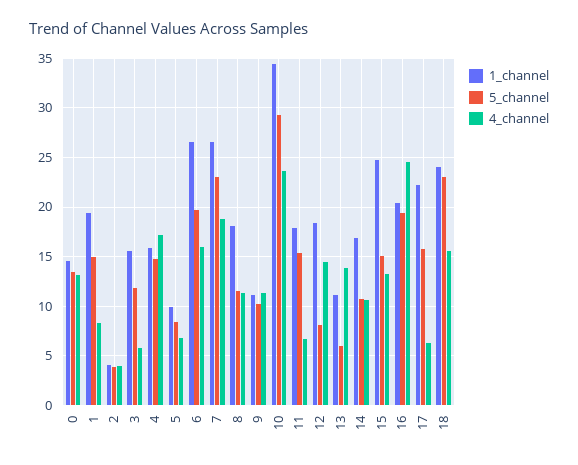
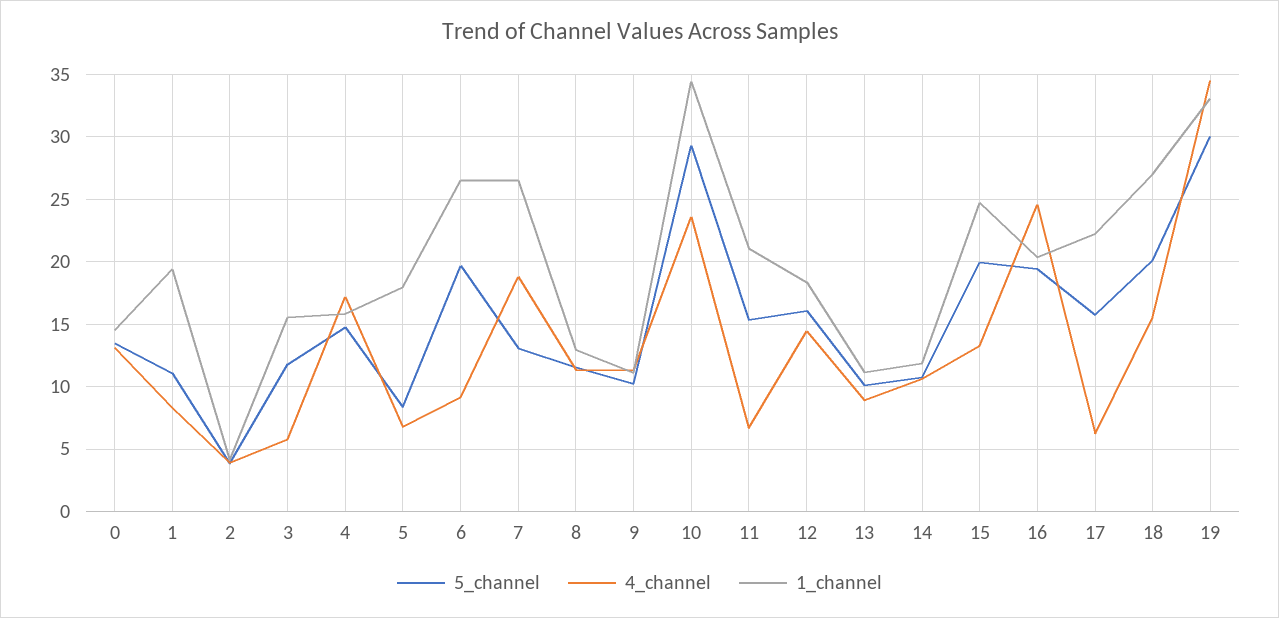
  {
    "1_channel": {
      "0": 14.5,
      "1": 19.5,
      "2": 4,
      "3": 15.5,
      "4": 16,
-     "5": 10,
+     "5": 18,
      "6": 26.5,
      "7": 26.5,
-     "8": 18,
+     "8": 13,
      "9": 11,
      "10": 34.5,
-     "11": 18,
+     "11": 21,
      "12": 18.5,
      "13": 11,
-     "14": 17,
+     "14": 12,
      "15": 24.5,
      "16": 20.5,
      "17": 22,
-     "18": 24
+     "18": 27,
+     "19": 33
    },
    "5_channel": {
      "0": 13.5,
-     "1": 15,
+     "1": 11,
      "2": 4,
      "3": 12,
      "4": 15,
      "5": 8.5,
      "6": 19.5,
-     "7": 23,
+     "7": 13,
      "8": 11.5,
      "9": 10,
      "10": 29.5,
      "11": 15.5,
-     "12": 8,
+     "12": 16,
-     "13": 6,
+     "13": 10,
      "14": 11,
-     "15": 15,
+     "15": 20,
      "16": 19.5,
      "17": 15.5,
-     "18": 23
+     "18": 20,
+     "19": 30
    },
    "4_channel": {
      "0": 13,
      "1": 8.5,
      "2": 4,
      "3": 6,
      "4": 17,
      "5": 7,
-     "6": 16,
+     "6": 9,
      "7": 19,
      "8": 11.5,
      "9": 11.5,
      "10": 23.5,
      "11": 6.5,
      "12": 14.5,
-     "13": 14,
+     "13": 9,
      "14": 10.5,
      "15": 13.5,
      "16": 24.5,
      "17": 6,
-     "18": 15.5
+     "18": 15.5,
+     "19": 34.5
    }
  }

